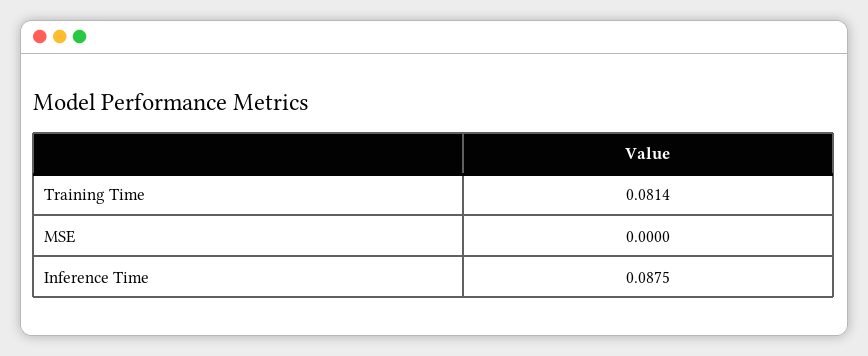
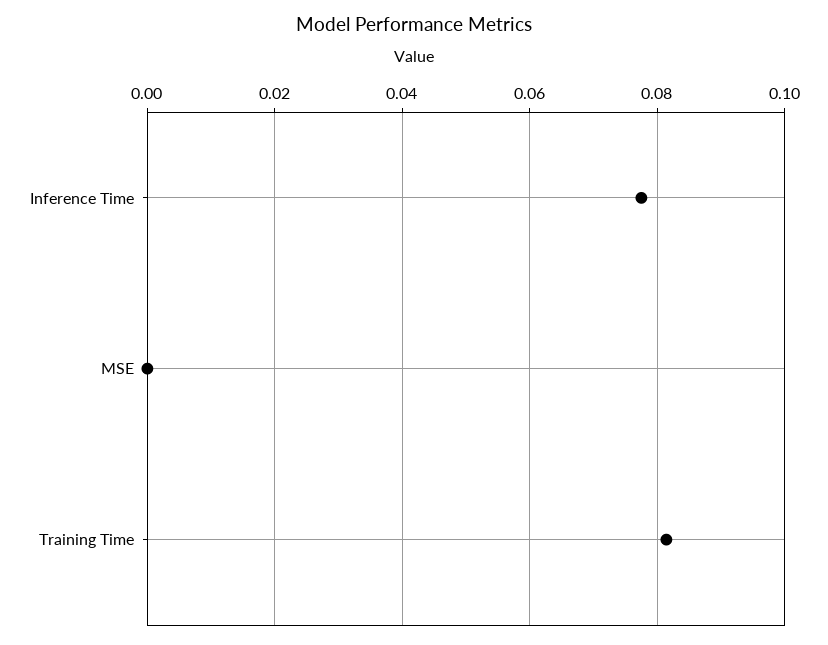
  {
    "Training Time": 0.0814,
    "MSE": 0,
-   "Inference Time": 0.0875
+   "Inference Time": 0.078
  }

